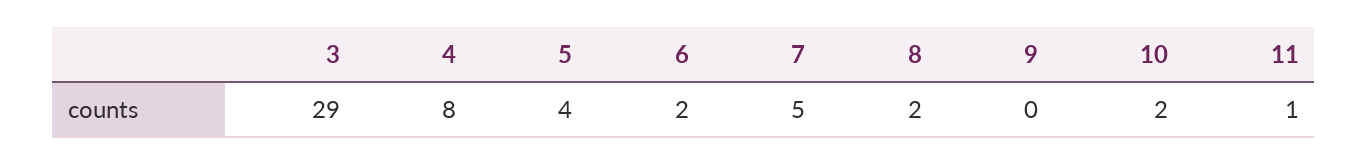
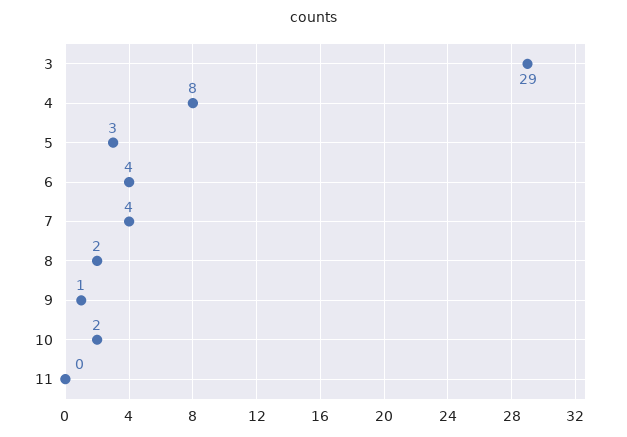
  {
    "3": 29,
    "4": 8,
-   "5": 4,
+   "5": 3,
-   "6": 2,
+   "6": 4,
-   "7": 5,
+   "7": 4,
    "8": 2,
-   "9": 0,
+   "9": 1,
    "10": 2,
-   "11": 1
+   "11": 0
  }

